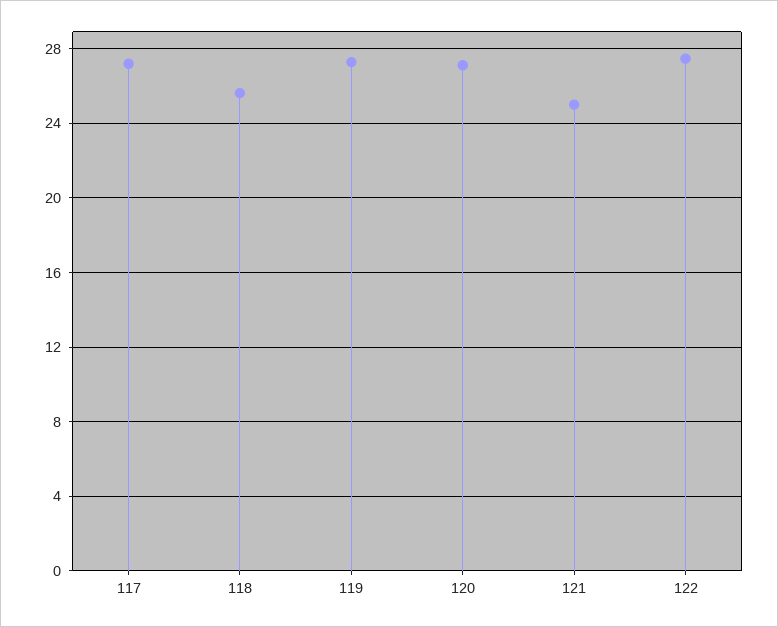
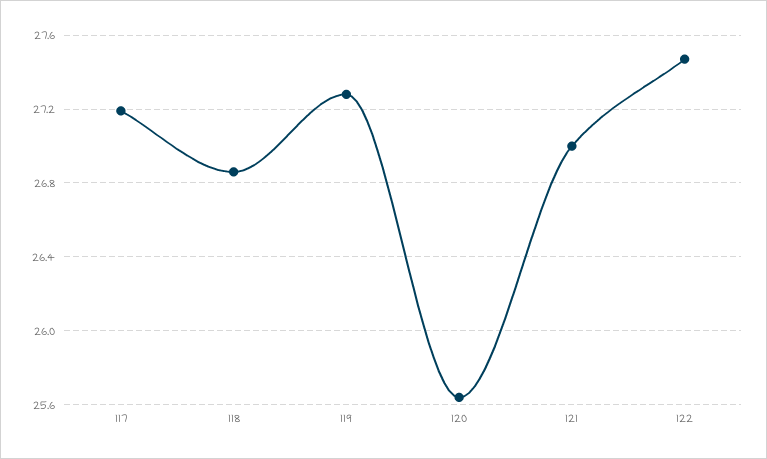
  {
    "117": 27.2,
-   "118": 25.5,
+   "118": 26.85,
    "119": 27.3,
-   "120": 27,
+   "120": 25.65,
-   "121": 25,
+   "121": 27,
    "122": 27.45
  }

